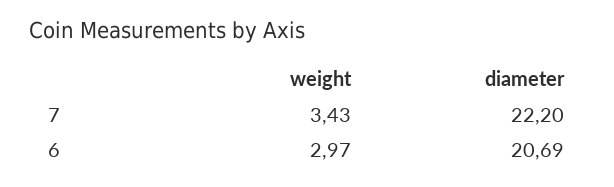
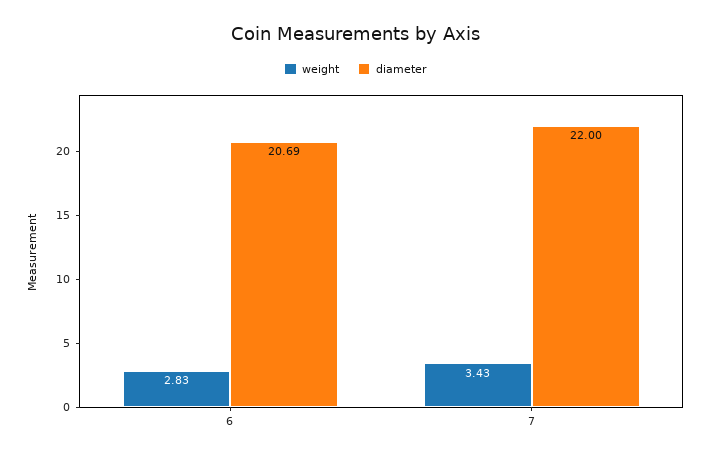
  {
    "weight": {
      "7": 3.43,
-     "6": 2.97
+     "6": 2.83
    },
    "diameter": {
-     "7": 22.2,
+     "7": 22,
      "6": 20.69
    }
  }

